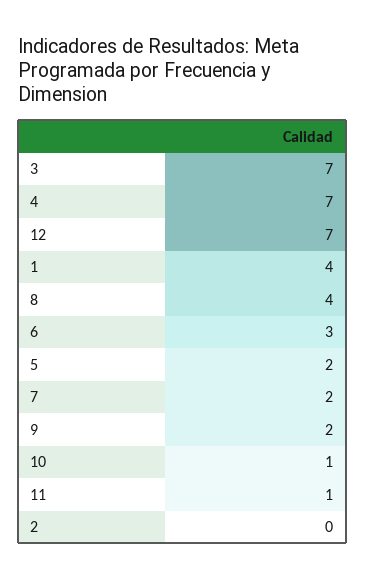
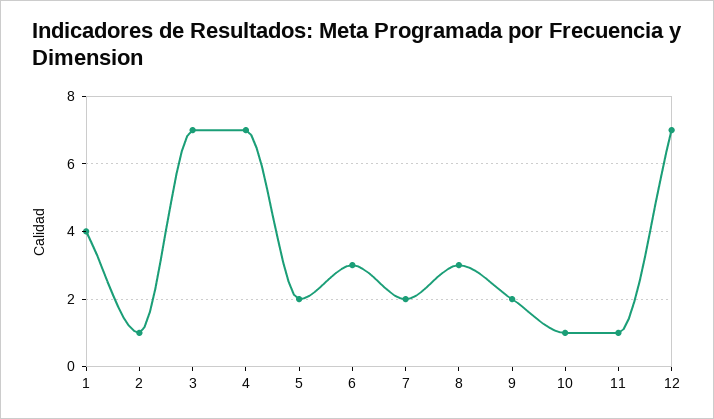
  {
    "3": 7,
    "4": 7,
    "12": 7,
    "1": 4,
-   "8": 4,
+   "8": 3,
    "6": 3,
    "5": 2,
    "7": 2,
    "9": 2,
    "10": 1,
    "11": 1,
-   "2": 0
+   "2": 1
  }

